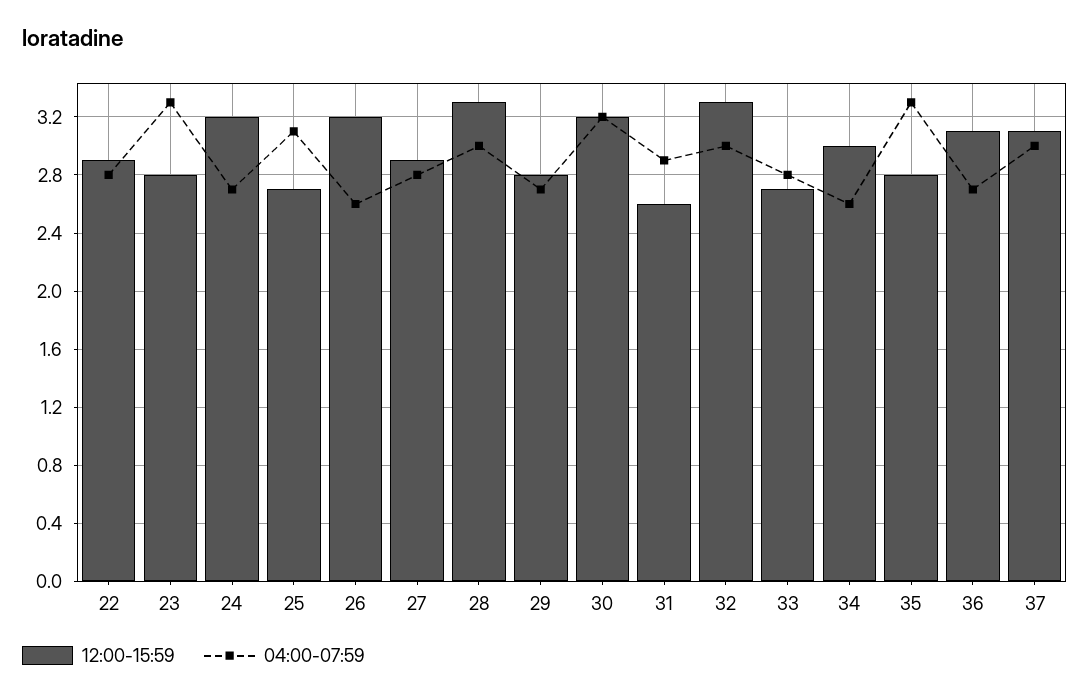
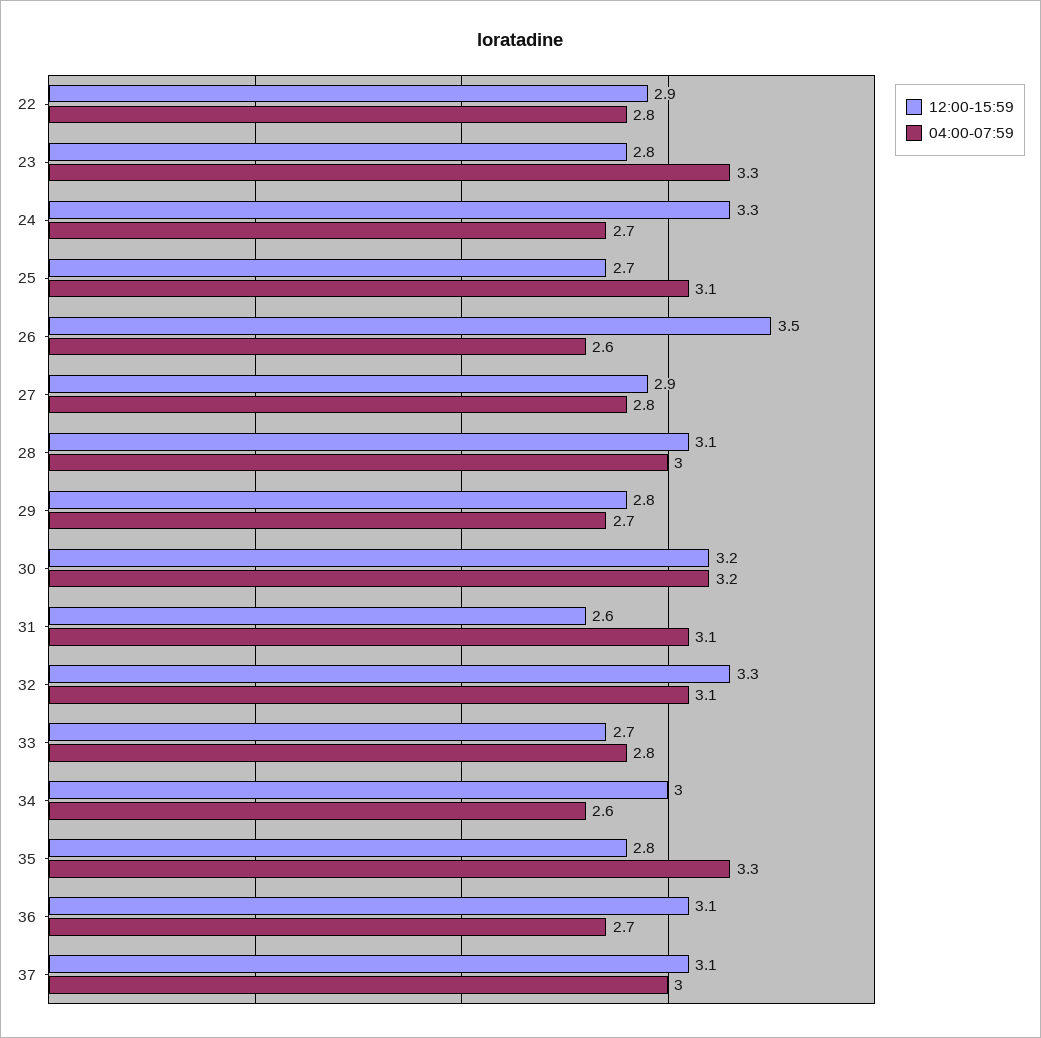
  {
    "12:00-15:59": {
      "22": 2.9,
      "23": 2.8,
-     "24": 3.2,
+     "24": 3.3,
      "25": 2.7,
-     "26": 3.2,
+     "26": 3.5,
      "27": 2.9,
-     "28": 3.3,
+     "28": 3.1,
      "29": 2.8,
      "30": 3.2,
      "31": 2.6,
      "32": 3.3,
      "33": 2.7,
      "34": 3,
      "35": 2.8,
      "36": 3.1,
      "37": 3.1
    },
    "04:00-07:59": {
      "22": 2.8,
      "23": 3.3,
      "24": 2.7,
      "25": 3.1,
      "26": 2.6,
      "27": 2.8,
      "28": 3,
      "29": 2.7,
      "30": 3.2,
-     "31": 2.9,
+     "31": 3.1,
-     "32": 3,
+     "32": 3.1,
      "33": 2.8,
      "34": 2.6,
      "35": 3.3,
      "36": 2.7,
      "37": 3
    }
  }

